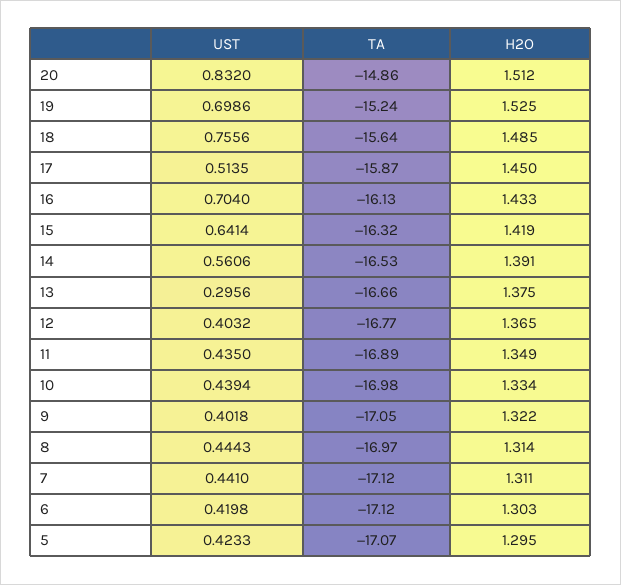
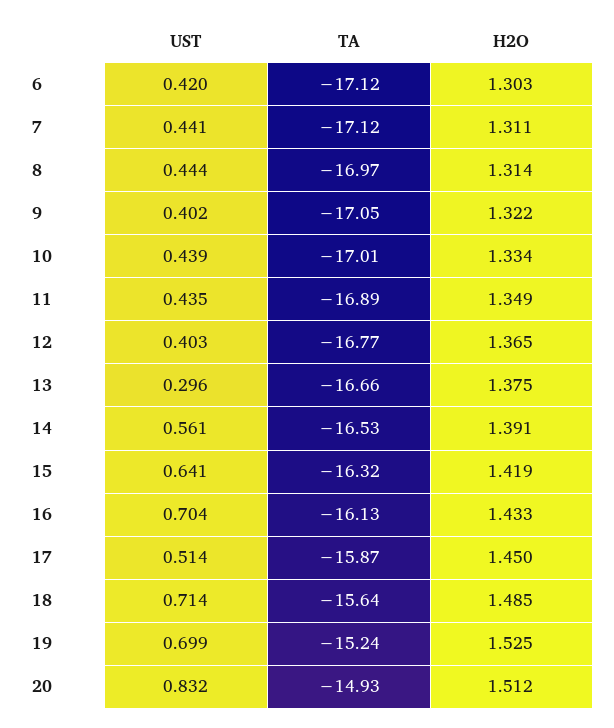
  {
    "UST": {
      "20": 0.832,
      "19": 0.6986,
-     "18": 0.7556,
+     "18": 0.714,
      "17": 0.5135,
      "16": 0.704,
      "15": 0.6414,
      "14": 0.5606,
      "13": 0.2956,
      "12": 0.4032,
      "11": 0.435,
      "10": 0.4394,
      "9": 0.4018,
      "8": 0.4443,
      "7": 0.441,
-     "6": 0.4198,
+     "6": 0.4198
-     "5": 0.4233
    },
    "TA": {
-     "20": -14.86,
+     "20": -14.93,
      "19": -15.24,
      "18": -15.64,
      "17": -15.87,
      "16": -16.13,
      "15": -16.32,
      "14": -16.53,
      "13": -16.66,
      "12": -16.77,
      "11": -16.89,
-     "10": -16.98,
+     "10": -17.01,
      "9": -17.05,
      "8": -16.97,
      "7": -17.12,
-     "6": -17.12,
+     "6": -17.12
-     "5": -17.07
    },
    "H2O": {
      "20": 1.512,
      "19": 1.525,
      "18": 1.485,
      "17": 1.45,
      "16": 1.433,
      "15": 1.419,
      "14": 1.391,
      "13": 1.375,
      "12": 1.365,
      "11": 1.349,
      "10": 1.334,
      "9": 1.322,
      "8": 1.314,
      "7": 1.311,
-     "6": 1.303,
+     "6": 1.303
-     "5": 1.295
    }
  }

